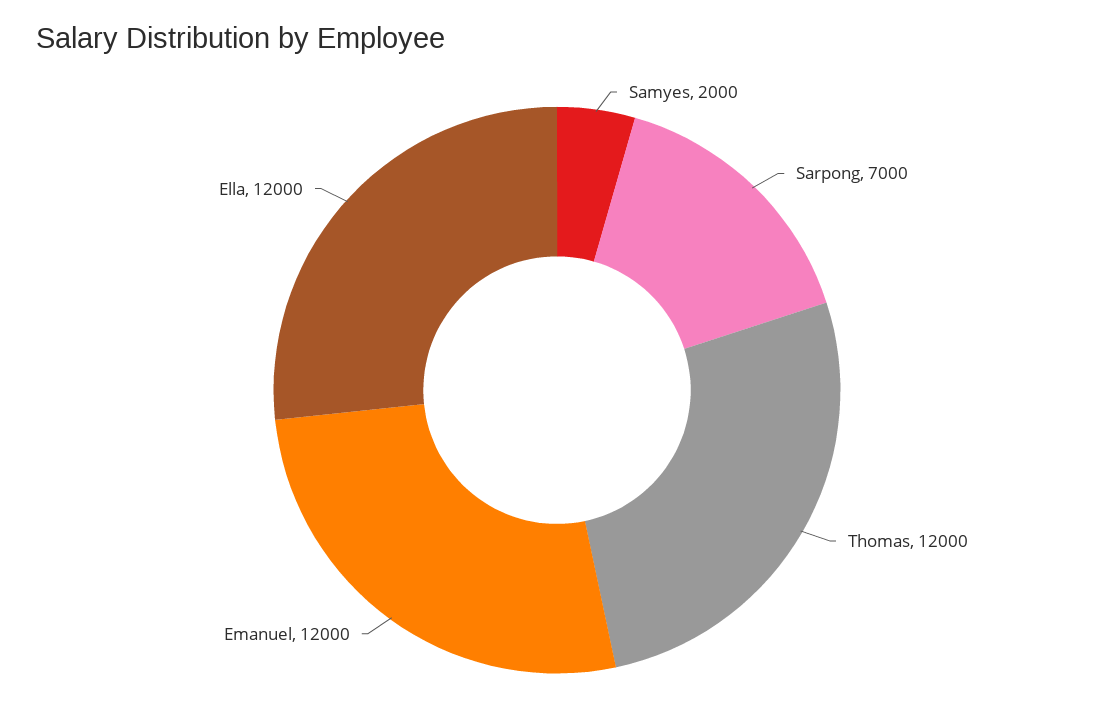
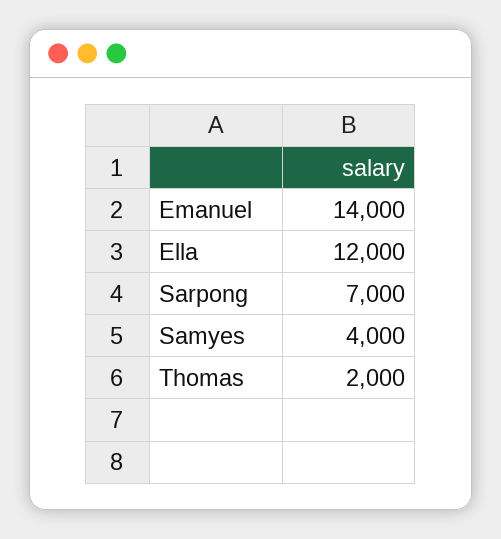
  {
-   "Samyes": 2000,
+   "Samyes": 4000,
    "Sarpong": 7000,
-   "Thomas": 12000,
+   "Thomas": 2000,
-   "Emanuel": 12000,
+   "Emanuel": 14000,
    "Ella": 12000
  }

